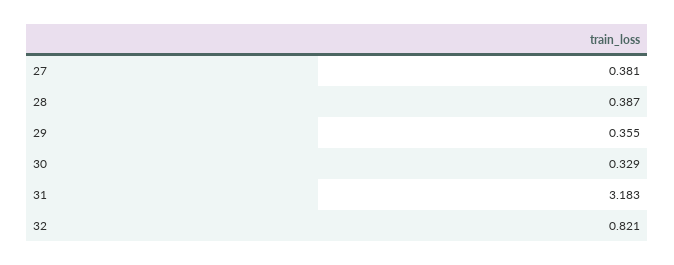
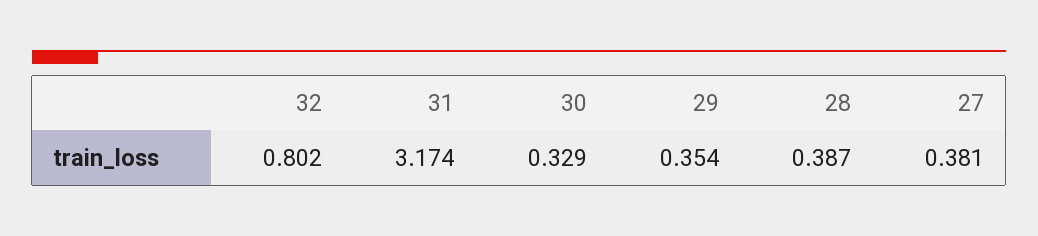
  {
    "27": 0.381,
    "28": 0.387,
-   "29": 0.355,
+   "29": 0.354,
    "30": 0.329,
-   "31": 3.183,
+   "31": 3.174,
-   "32": 0.821
+   "32": 0.802
  }

